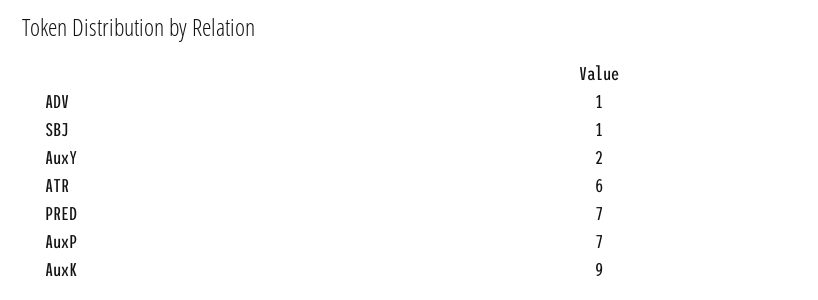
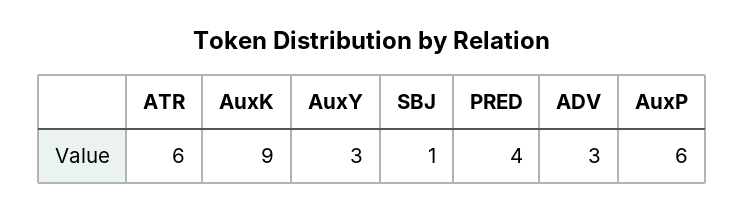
  {
-   "ADV": 1,
+   "ADV": 3,
    "SBJ": 1,
-   "AuxY": 2,
+   "AuxY": 3,
    "ATR": 6,
-   "PRED": 7,
+   "PRED": 4,
-   "AuxP": 7,
+   "AuxP": 6,
    "AuxK": 9
  }

